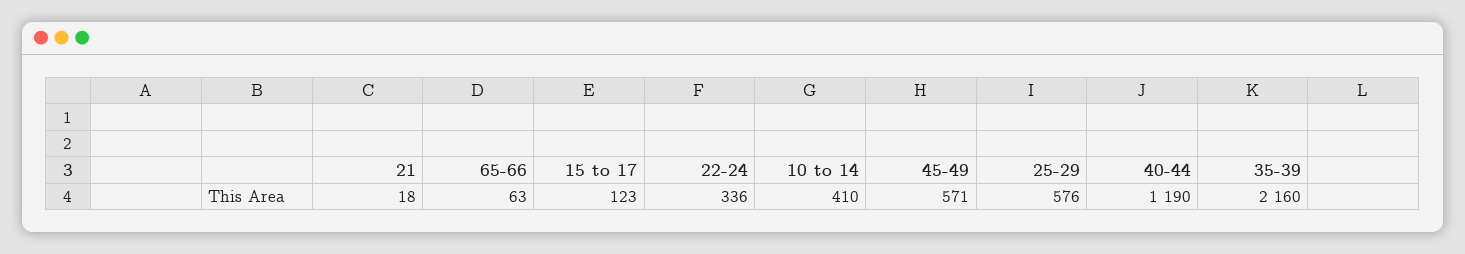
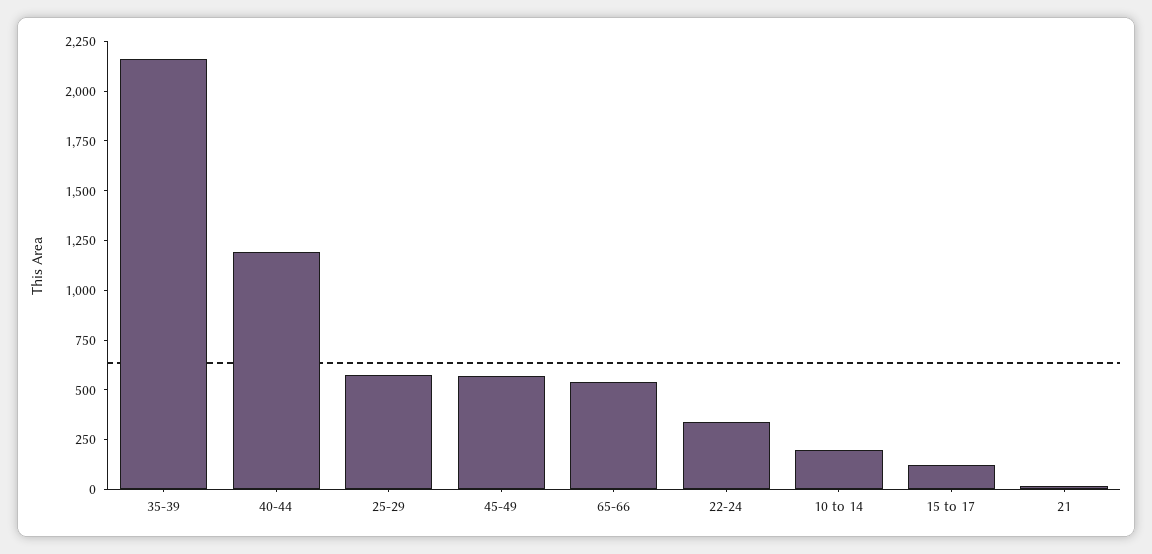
  {
    "21": 18,
-   "65-66": 63,
+   "65-66": 550,
    "15 to 17": 123,
    "22-24": 336,
-   "10 to 14": 410,
+   "10 to 14": 200,
    "45-49": 571,
    "25-29": 576,
    "40-44": 1190,
    "35-39": 2160
  }

